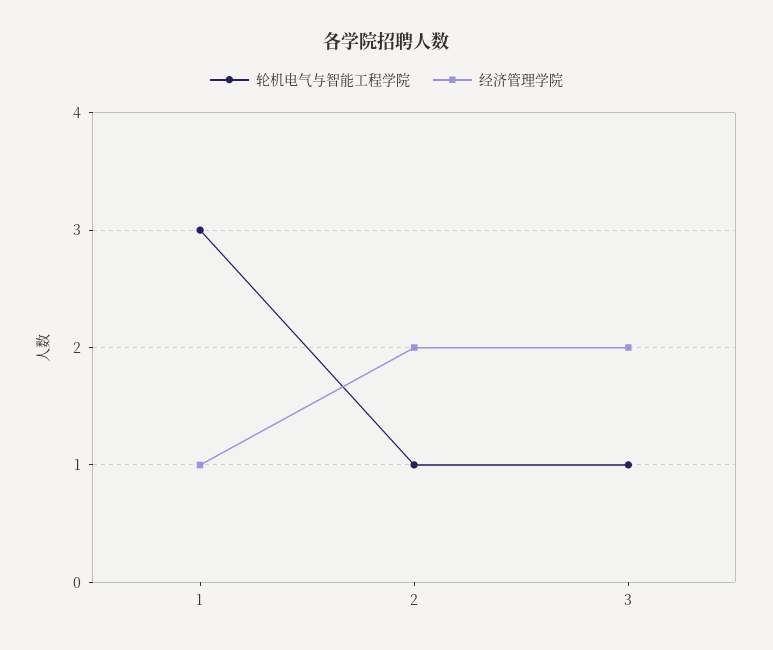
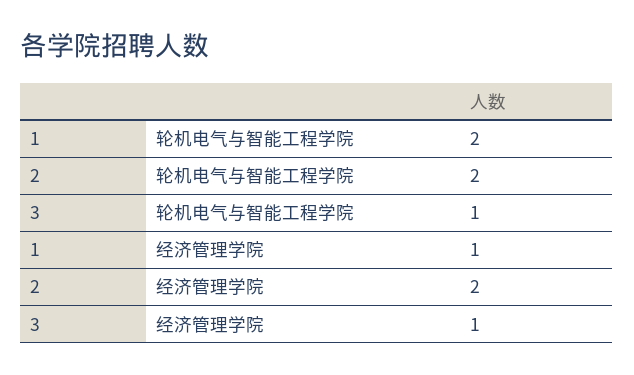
  {
    "轮机电气与智能工程学院": {
-     "1": 3,
+     "1": 2,
-     "2": 1,
+     "2": 2,
      "3": 1
    },
    "经济管理学院": {
      "1": 1,
      "2": 2,
-     "3": 2
+     "3": 1
    }
  }

